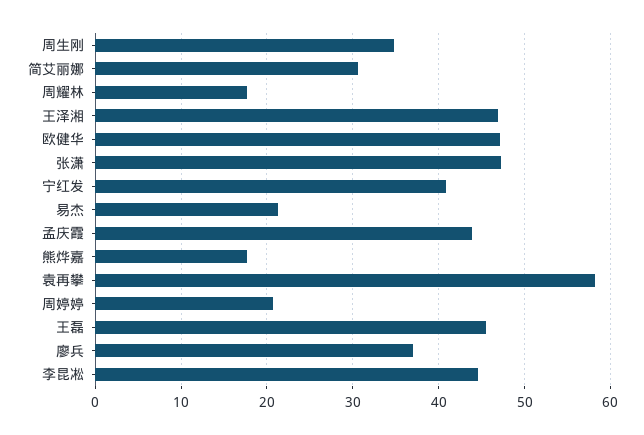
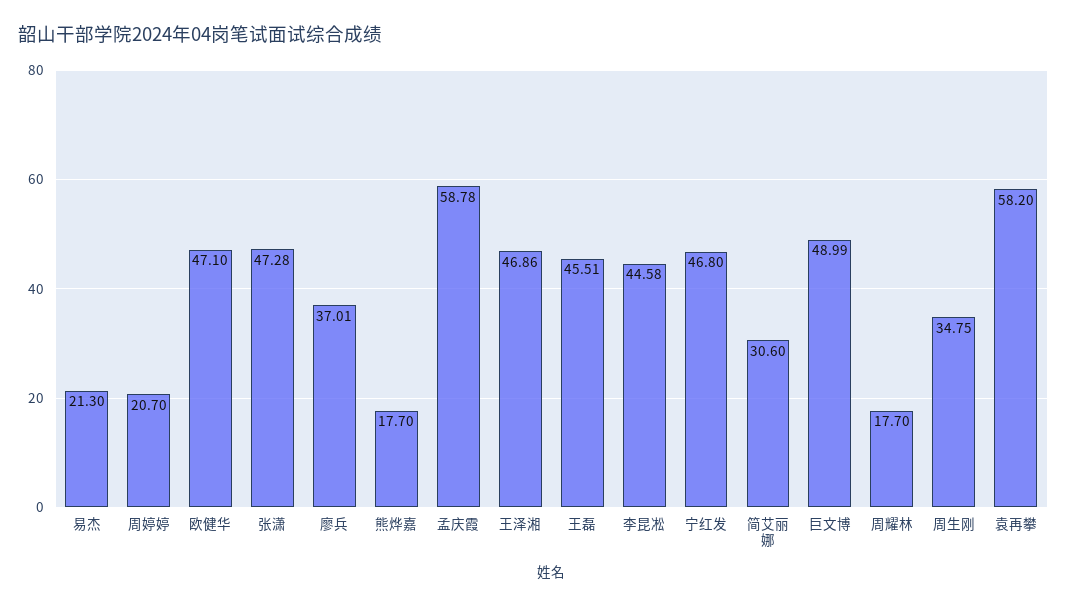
  {
    "周生刚": 34.75,
    "简艾丽娜": 30.6,
    "周耀林": 17.7,
    "王泽湘": 46.86,
    "欧健华": 47.1,
    "张潇": 47.28,
-   "宁红发": 41,
+   "宁红发": 46.8,
    "易杰": 21.3,
-   "孟庆霞": 44,
+   "孟庆霞": 58.78,
    "熊烨嘉": 17.7,
    "袁再攀": 58.2,
    "周婷婷": 20.7,
    "王磊": 45.51,
    "廖兵": 37.01,
-   "李昆凇": 44.58
+   "李昆凇": 44.58,
+   "巨文博": 48.99
  }

